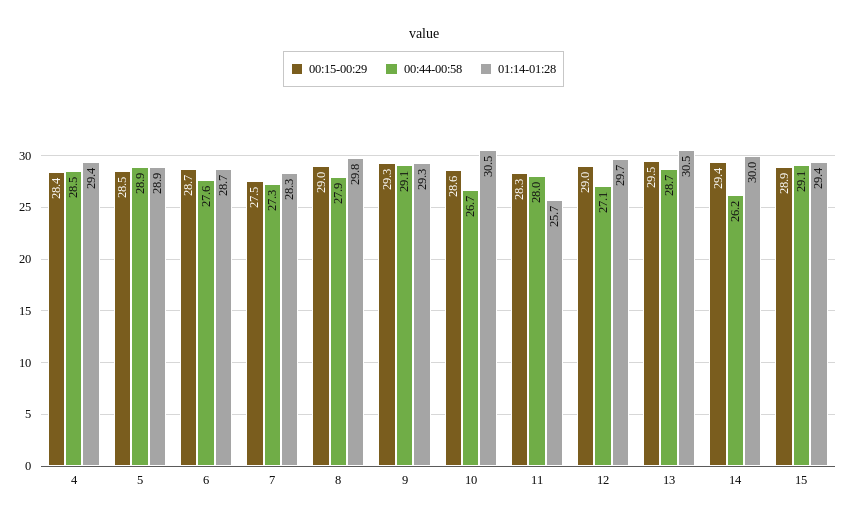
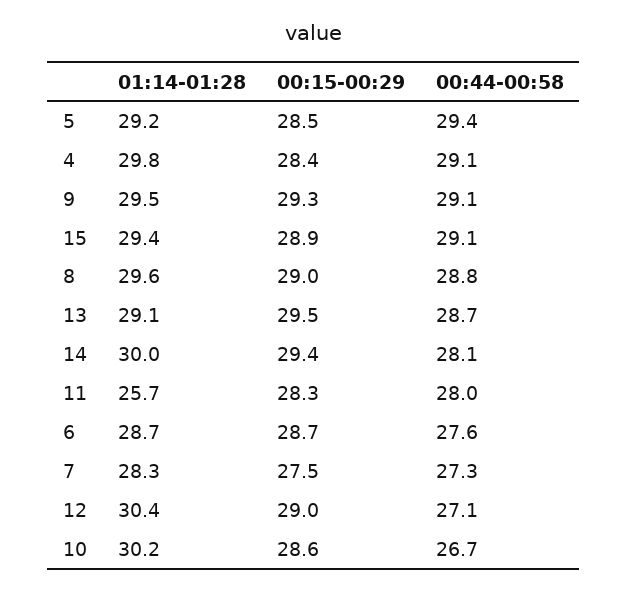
  {
    "00:15-00:29": {
      "4": 28.4,
      "5": 28.5,
      "6": 28.7,
      "7": 27.5,
      "8": 29,
      "9": 29.3,
      "10": 28.6,
      "11": 28.3,
      "12": 29,
      "13": 29.5,
      "14": 29.4,
      "15": 28.9
    },
    "00:44-00:58": {
-     "4": 28.5,
+     "4": 29.1,
-     "5": 28.9,
+     "5": 29.4,
      "6": 27.6,
      "7": 27.3,
-     "8": 27.9,
+     "8": 28.8,
      "9": 29.1,
      "10": 26.7,
      "11": 28,
      "12": 27.1,
      "13": 28.7,
-     "14": 26.2,
+     "14": 28.1,
      "15": 29.1
    },
    "01:14-01:28": {
-     "4": 29.4,
+     "4": 29.8,
-     "5": 28.9,
+     "5": 29.2,
      "6": 28.7,
      "7": 28.3,
-     "8": 29.8,
+     "8": 29.6,
-     "9": 29.3,
+     "9": 29.5,
-     "10": 30.5,
+     "10": 30.2,
      "11": 25.7,
-     "12": 29.7,
+     "12": 30.4,
-     "13": 30.5,
+     "13": 29.1,
      "14": 30,
      "15": 29.4
    }
  }

